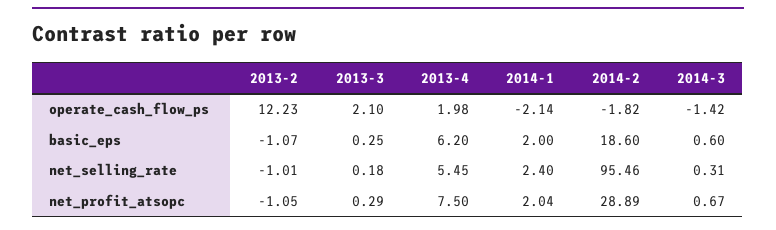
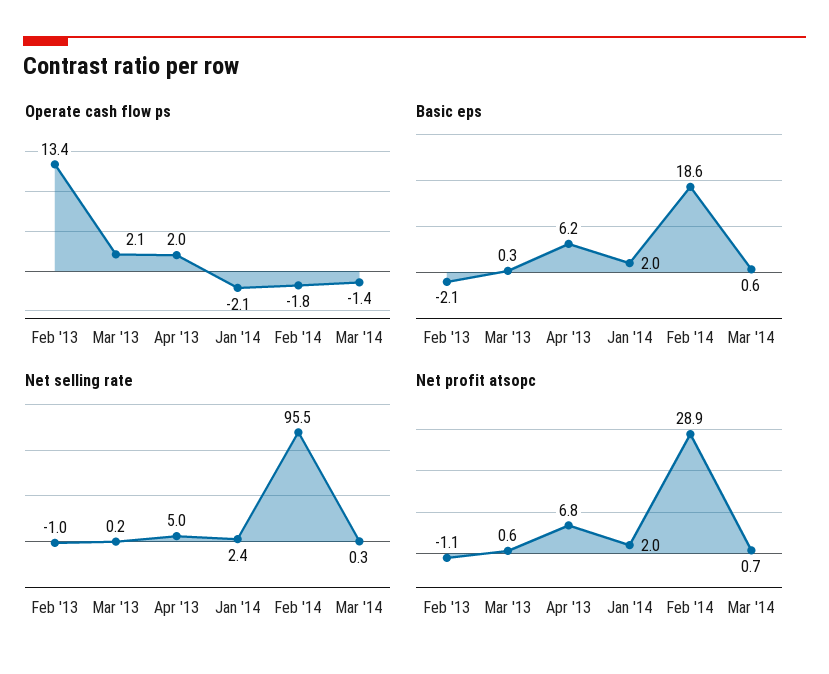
  {
    "operate_cash_flow_ps": {
-     "2013-2": 12.23,
+     "2013-2": 13.4,
      "2013-3": 2.1,
      "2013-4": 1.98,
      "2014-1": -2.14,
      "2014-2": -1.82,
      "2014-3": -1.42
    },
    "basic_eps": {
-     "2013-2": -1.07,
+     "2013-2": -2.1,
      "2013-3": 0.25,
      "2013-4": 6.2,
      "2014-1": 2,
      "2014-2": 18.6,
      "2014-3": 0.6
    },
    "net_selling_rate": {
      "2013-2": -1.01,
      "2013-3": 0.18,
-     "2013-4": 5.45,
+     "2013-4": 5,
      "2014-1": 2.4,
      "2014-2": 95.46,
      "2014-3": 0.31
    },
    "net_profit_atsopc": {
      "2013-2": -1.05,
-     "2013-3": 0.29,
+     "2013-3": 0.6,
-     "2013-4": 7.5,
+     "2013-4": 6.8,
      "2014-1": 2.04,
      "2014-2": 28.89,
      "2014-3": 0.67
    }
  }

